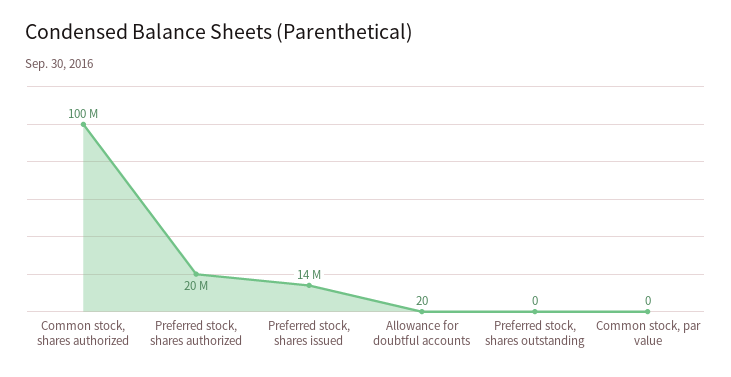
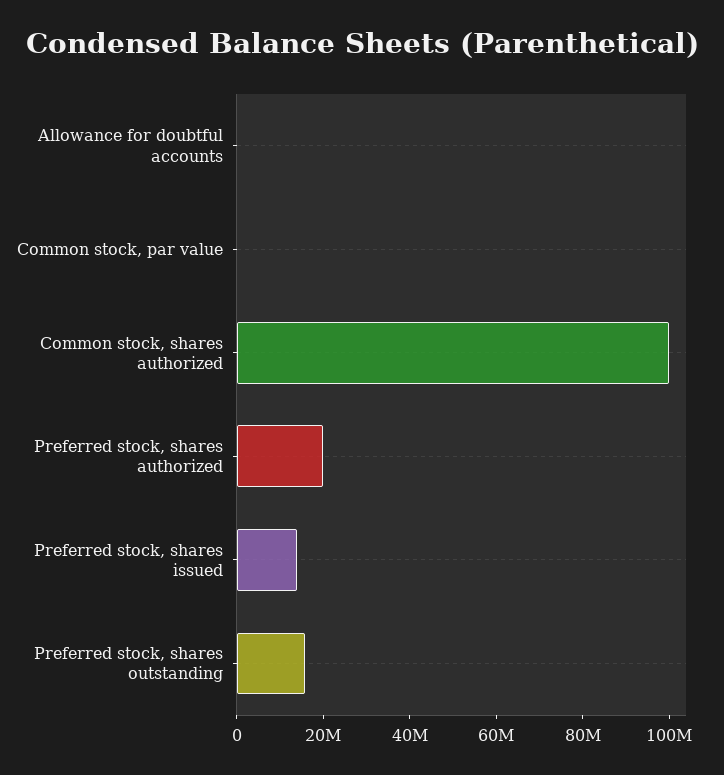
  {
    "Common stock, shares authorized": 100000000,
    "Preferred stock, shares authorized": 20000000,
    "Preferred stock, shares issued": 14000000,
    "Allowance for doubtful accounts": 20,
-   "Preferred stock, shares outstanding": 0,
+   "Preferred stock, shares outstanding": 15000000,
    "Common stock, par value": 0
  }

